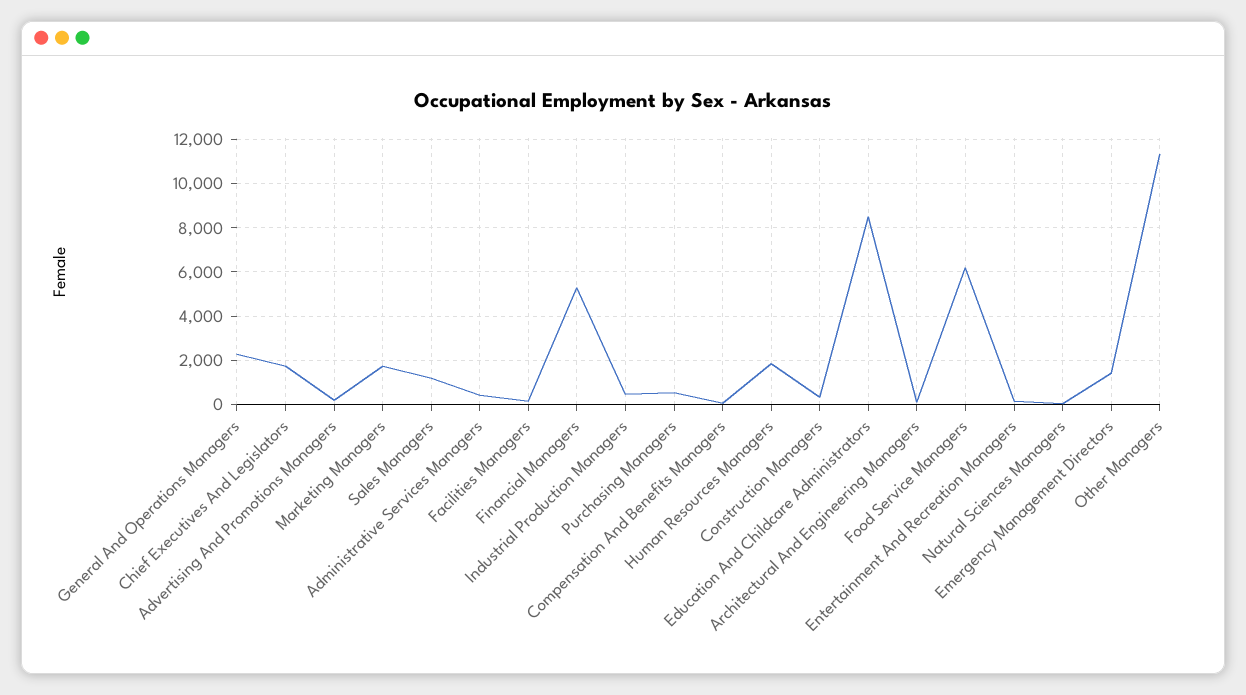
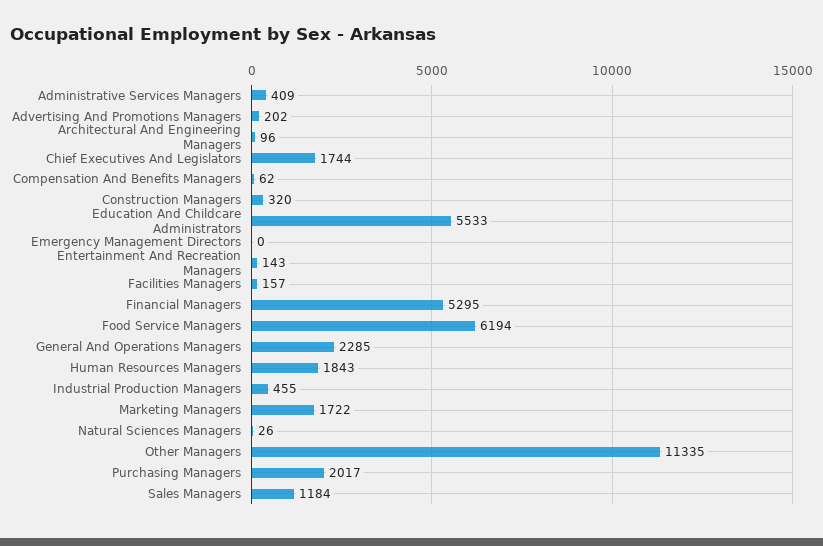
  {
    "General And Operations Managers": 2285,
    "Chief Executives And Legislators": 1744,
    "Advertising And Promotions Managers": 202,
    "Marketing Managers": 1722,
    "Sales Managers": 1184,
    "Administrative Services Managers": 409,
    "Facilities Managers": 157,
    "Financial Managers": 5295,
    "Industrial Production Managers": 455,
-   "Purchasing Managers": 500,
+   "Purchasing Managers": 2017,
    "Compensation And Benefits Managers": 62,
    "Human Resources Managers": 1843,
    "Construction Managers": 320,
-   "Education And Childcare Administrators": 8500,
+   "Education And Childcare Administrators": 5533,
    "Architectural And Engineering Managers": 96,
    "Food Service Managers": 6194,
    "Entertainment And Recreation Managers": 143,
    "Natural Sciences Managers": 26,
-   "Emergency Management Directors": 1500,
+   "Emergency Management Directors": 0,
    "Other Managers": 11335
  }

